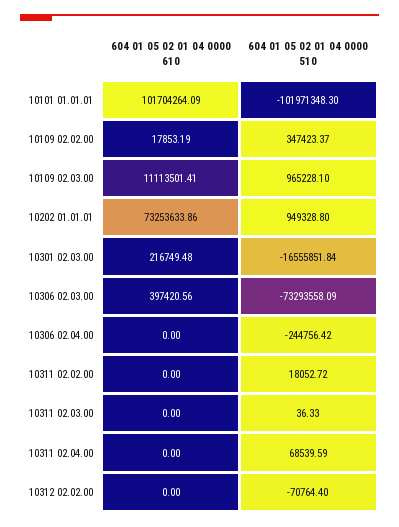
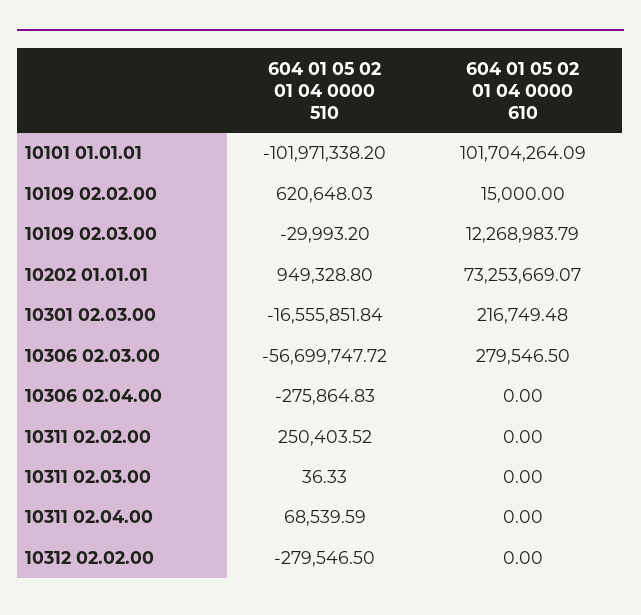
  {
    "604 01 05 02 01 04 0000 610": {
      "10101 01.01.01": 101704264.09,
-     "10109 02.02.00": 17853.19,
+     "10109 02.02.00": 15000,
-     "10109 02.03.00": 11113501.41,
+     "10109 02.03.00": 12268983.79,
-     "10202 01.01.01": 73253633.86,
+     "10202 01.01.01": 73253669.07,
      "10301 02.03.00": 216749.48,
-     "10306 02.03.00": 397420.56,
+     "10306 02.03.00": 279546.5,
      "10306 02.04.00": 0,
      "10311 02.02.00": 0,
      "10311 02.03.00": 0,
      "10311 02.04.00": 0,
      "10312 02.02.00": 0
    },
    "604 01 05 02 01 04 0000 510": {
-     "10101 01.01.01": -101971348.3,
+     "10101 01.01.01": -101971338.2,
-     "10109 02.02.00": 347423.37,
+     "10109 02.02.00": 620648.03,
-     "10109 02.03.00": 965228.1,
+     "10109 02.03.00": -29993.2,
      "10202 01.01.01": 949328.8,
      "10301 02.03.00": -16555851.84,
-     "10306 02.03.00": -73293558.09,
+     "10306 02.03.00": -56699747.72,
-     "10306 02.04.00": -244756.42,
+     "10306 02.04.00": -275864.83,
-     "10311 02.02.00": 18052.72,
+     "10311 02.02.00": 250403.52,
      "10311 02.03.00": 36.33,
      "10311 02.04.00": 68539.59,
-     "10312 02.02.00": -70764.4
+     "10312 02.02.00": -279546.5
    }
  }

